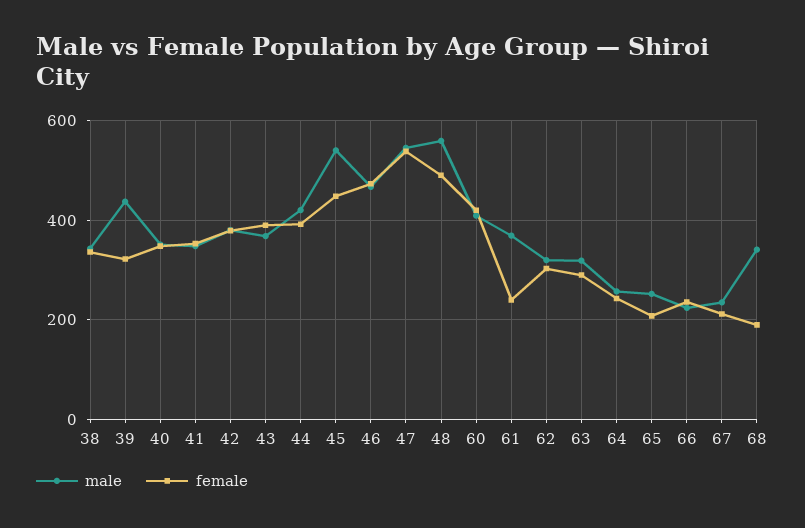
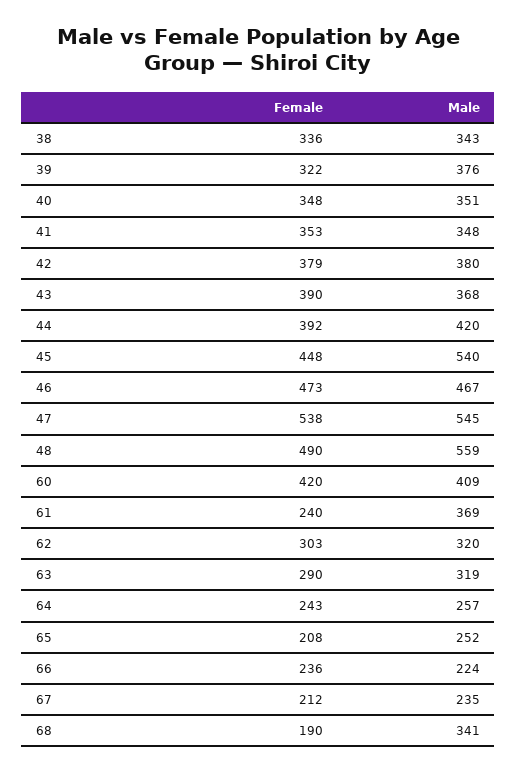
  {
    "male": {
      "38": 343,
-     "39": 440,
+     "39": 376,
      "40": 351,
      "41": 348,
      "42": 380,
      "43": 368,
      "44": 420,
      "45": 540,
      "46": 467,
      "47": 545,
      "48": 559,
      "60": 409,
      "61": 369,
      "62": 320,
      "63": 319,
      "64": 257,
      "65": 252,
      "66": 224,
      "67": 235,
      "68": 341
    },
    "female": {
      "38": 336,
      "39": 322,
      "40": 348,
      "41": 353,
      "42": 379,
      "43": 390,
      "44": 392,
      "45": 448,
      "46": 473,
      "47": 538,
      "48": 490,
      "60": 420,
      "61": 240,
      "62": 303,
      "63": 290,
      "64": 243,
      "65": 208,
      "66": 236,
      "67": 212,
      "68": 190
    }
  }

